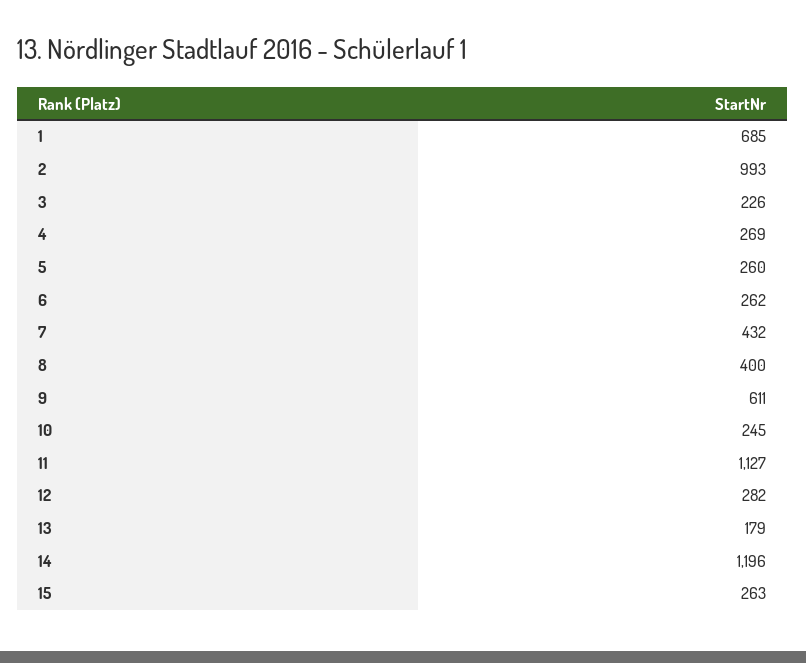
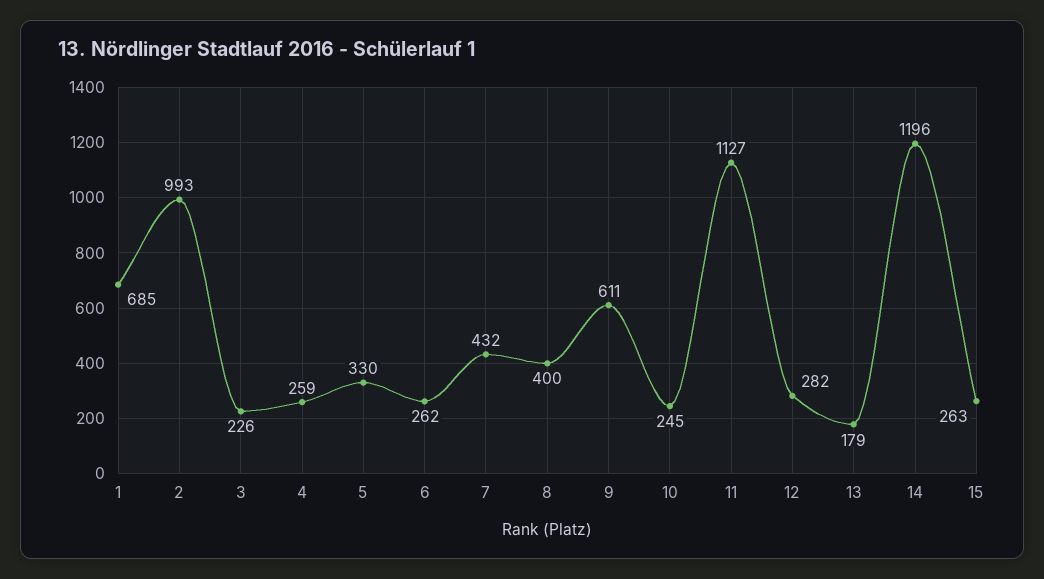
  {
    "1": 685,
    "2": 993,
    "3": 226,
-   "4": 269,
+   "4": 259,
-   "5": 260,
+   "5": 330,
    "6": 262,
    "7": 432,
    "8": 400,
    "9": 611,
    "10": 245,
    "11": 1127,
    "12": 282,
    "13": 179,
    "14": 1196,
    "15": 263
  }

